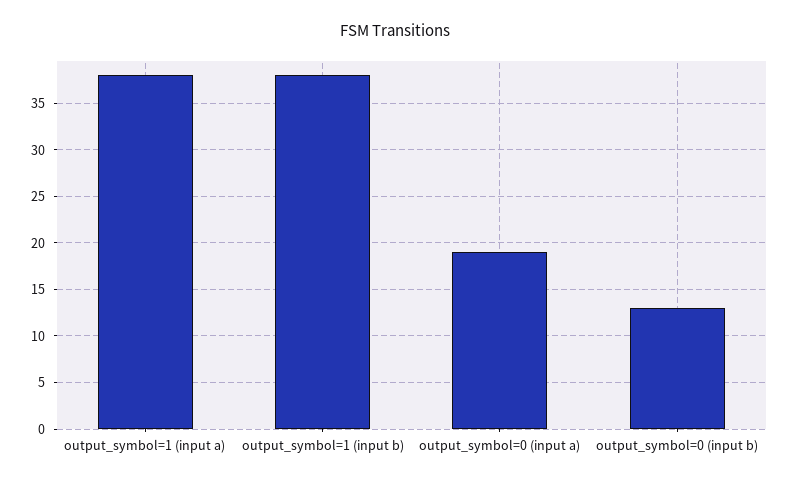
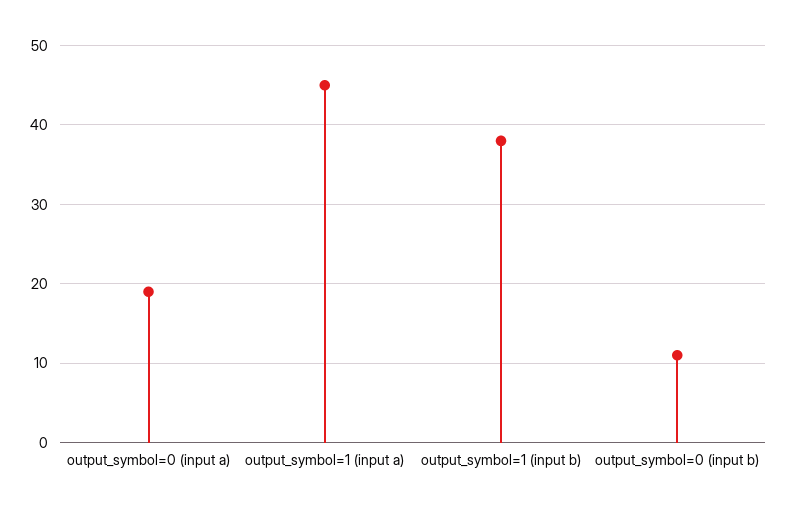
  {
-   "output_symbol=1 (input a)": 38,
+   "output_symbol=1 (input a)": 45,
    "output_symbol=1 (input b)": 38,
    "output_symbol=0 (input a)": 19,
-   "output_symbol=0 (input b)": 13
+   "output_symbol=0 (input b)": 11
  }

